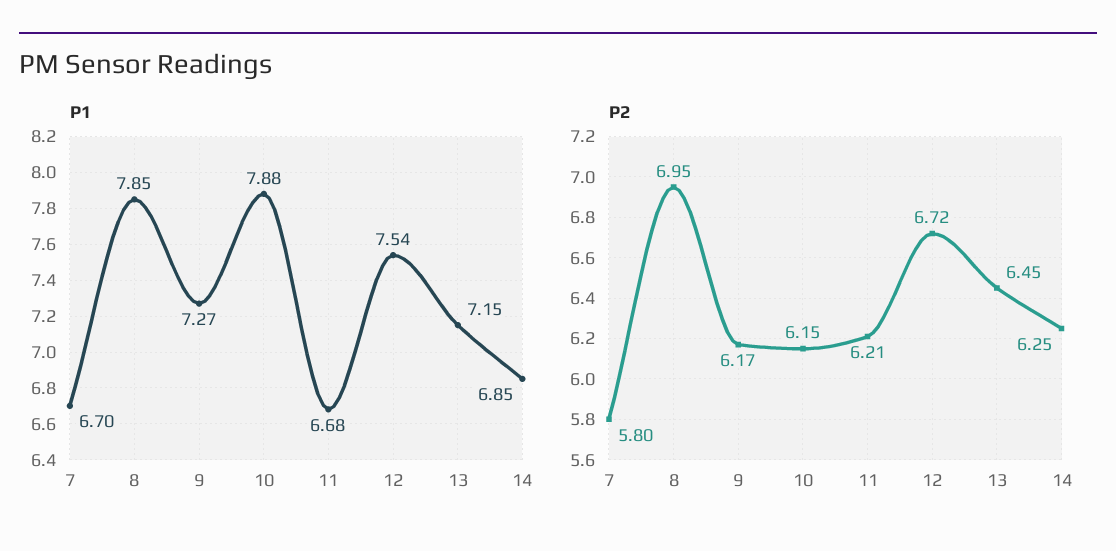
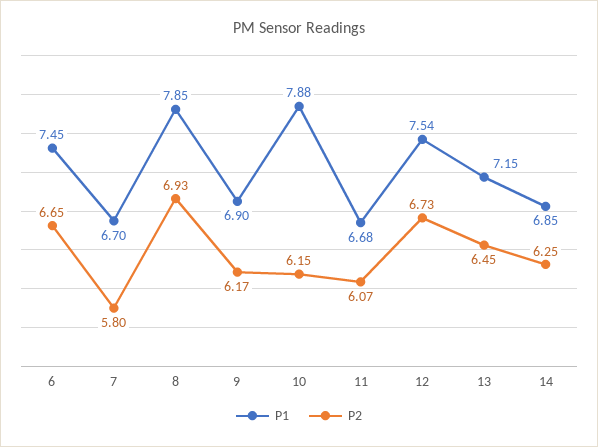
  {
    "P1": {
      "7": 6.7,
      "8": 7.85,
-     "9": 7.27,
+     "9": 6.9,
      "10": 7.88,
      "11": 6.68,
      "12": 7.54,
      "13": 7.15,
-     "14": 6.85
+     "14": 6.85,
+     "6": 7.45
    },
    "P2": {
      "7": 5.8,
-     "8": 6.95,
+     "8": 6.93,
      "9": 6.17,
      "10": 6.15,
-     "11": 6.21,
+     "11": 6.07,
-     "12": 6.72,
+     "12": 6.73,
      "13": 6.45,
-     "14": 6.25
+     "14": 6.25,
+     "6": 6.65
    }
  }

